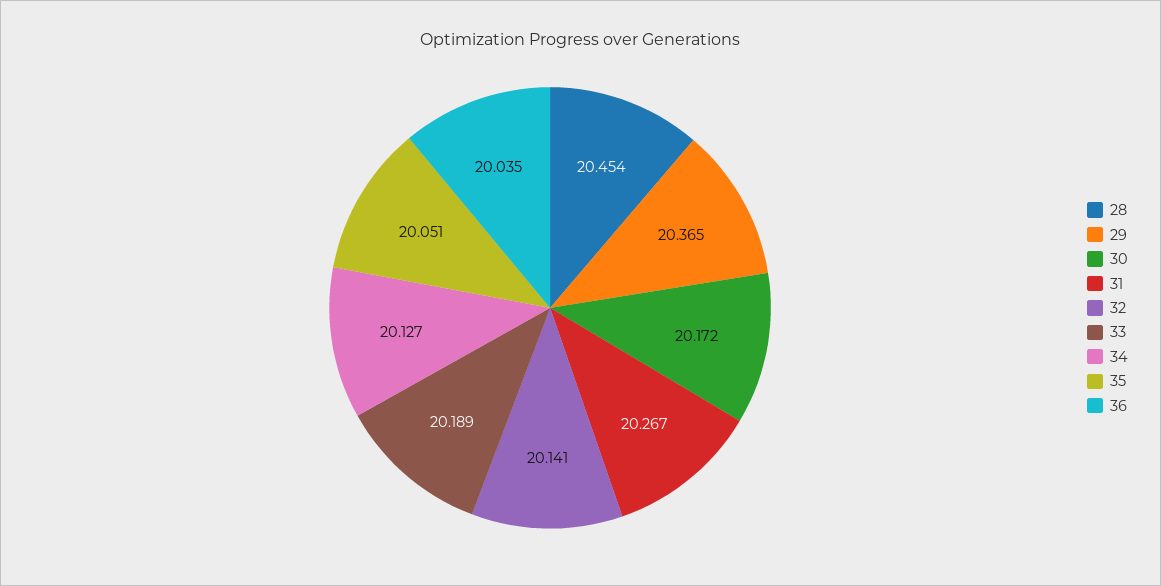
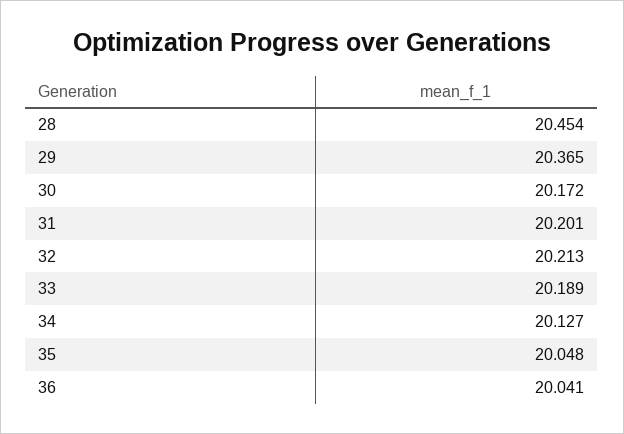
  {
    "28": 20.454,
    "29": 20.365,
    "30": 20.172,
-   "31": 20.267,
+   "31": 20.201,
-   "32": 20.141,
+   "32": 20.213,
    "33": 20.189,
    "34": 20.127,
-   "35": 20.051,
+   "35": 20.048,
-   "36": 20.035
+   "36": 20.041
  }

